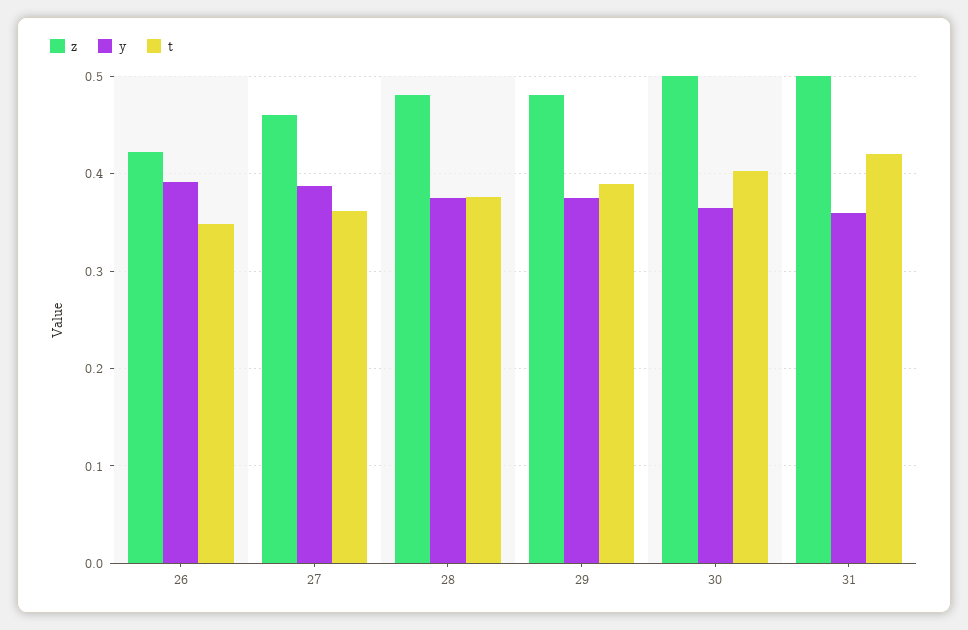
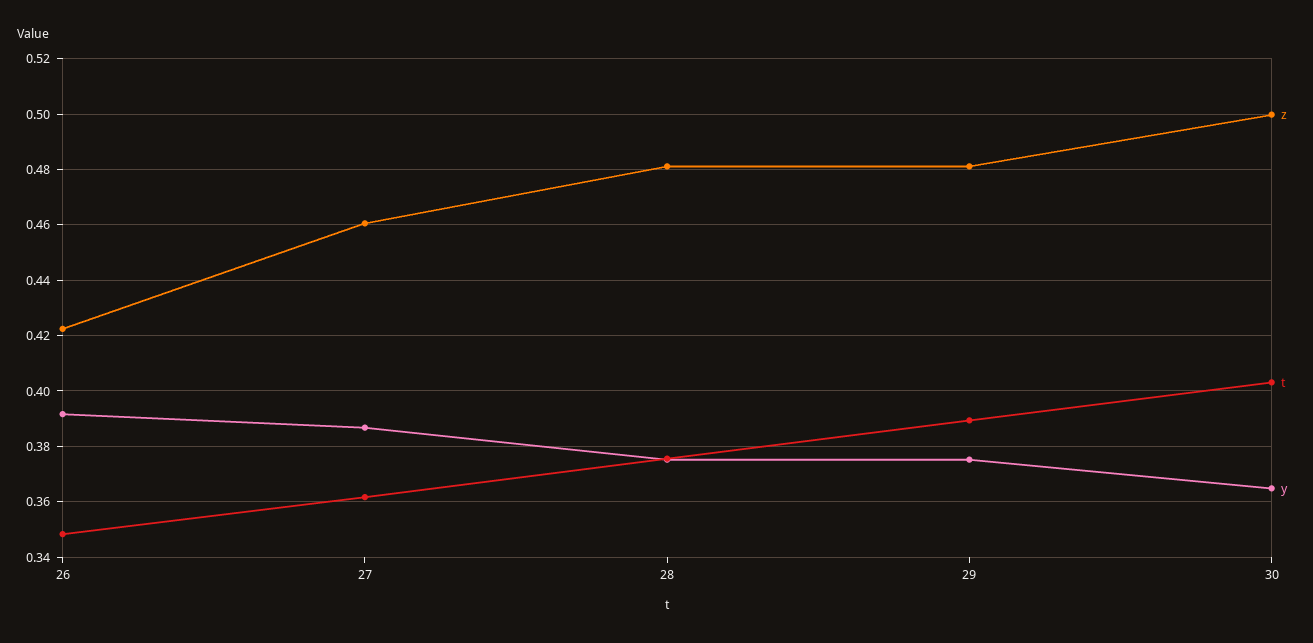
  {
    "z": {
      "26": 0.4225,
      "27": 0.46,
      "28": 0.48,
      "29": 0.48,
-     "30": 0.5,
+     "30": 0.5
-     "31": 0.5
    },
    "y": {
      "26": 0.3925,
      "27": 0.3875,
      "28": 0.375,
      "29": 0.375,
-     "30": 0.365,
+     "30": 0.365
-     "31": 0.36
    },
    "t": {
      "26": 0.3475,
      "27": 0.3625,
      "28": 0.375,
      "29": 0.39,
-     "30": 0.4025,
+     "30": 0.4025
-     "31": 0.42
    }
  }

